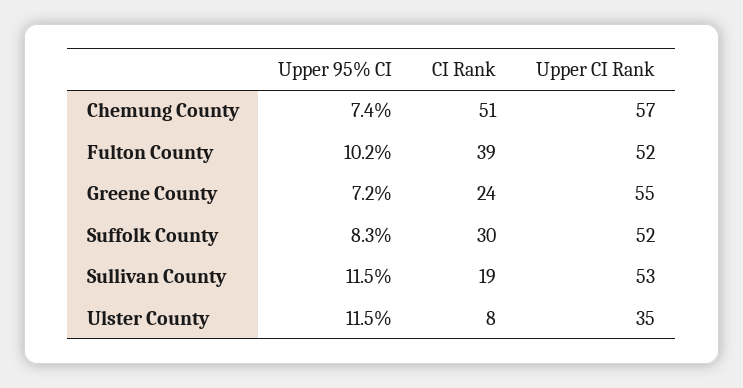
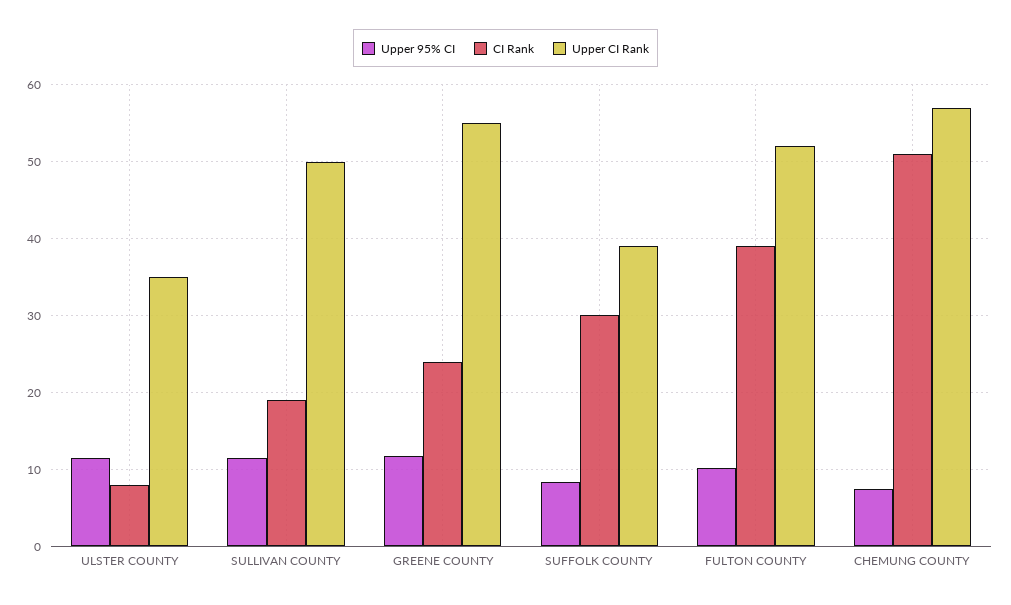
  {
    "Upper 95% CI": {
      "Chemung County": 7.4,
      "Fulton County": 10.2,
-     "Greene County": 7.2,
+     "Greene County": 12,
      "Suffolk County": 8.3,
      "Sullivan County": 11.5,
      "Ulster County": 11.5
    },
    "CI Rank": {
      "Chemung County": 51,
      "Fulton County": 39,
      "Greene County": 24,
      "Suffolk County": 30,
      "Sullivan County": 19,
      "Ulster County": 8
    },
    "Upper CI Rank": {
      "Chemung County": 57,
      "Fulton County": 52,
      "Greene County": 55,
-     "Suffolk County": 52,
+     "Suffolk County": 39,
-     "Sullivan County": 53,
+     "Sullivan County": 50,
      "Ulster County": 35
    }
  }

